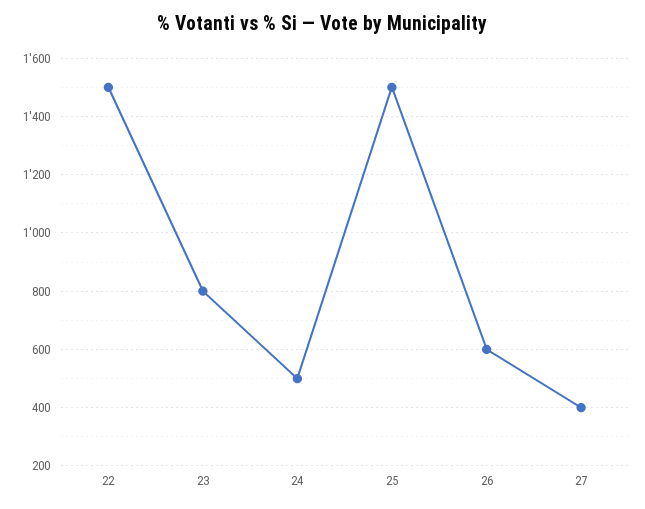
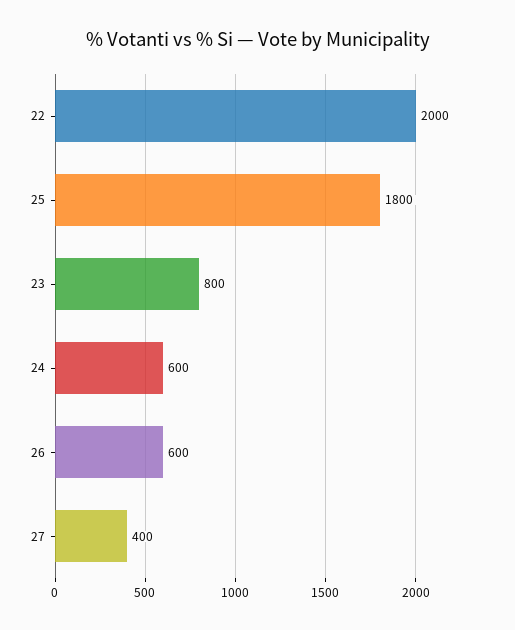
  {
-   "22": 1500,
+   "22": 2000,
    "23": 800,
-   "24": 500,
+   "24": 600,
-   "25": 1500,
+   "25": 1800,
    "26": 600,
    "27": 400
  }

